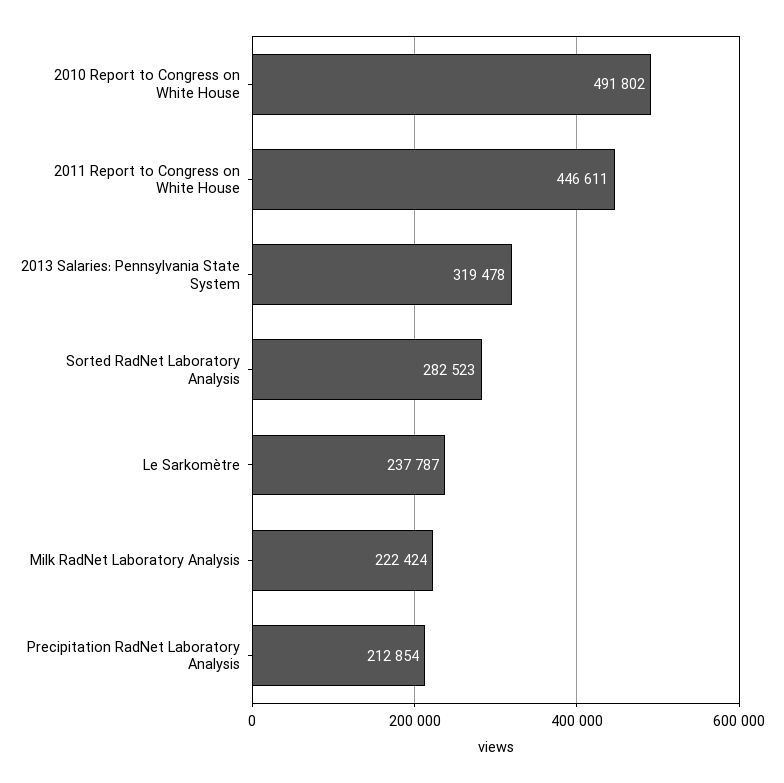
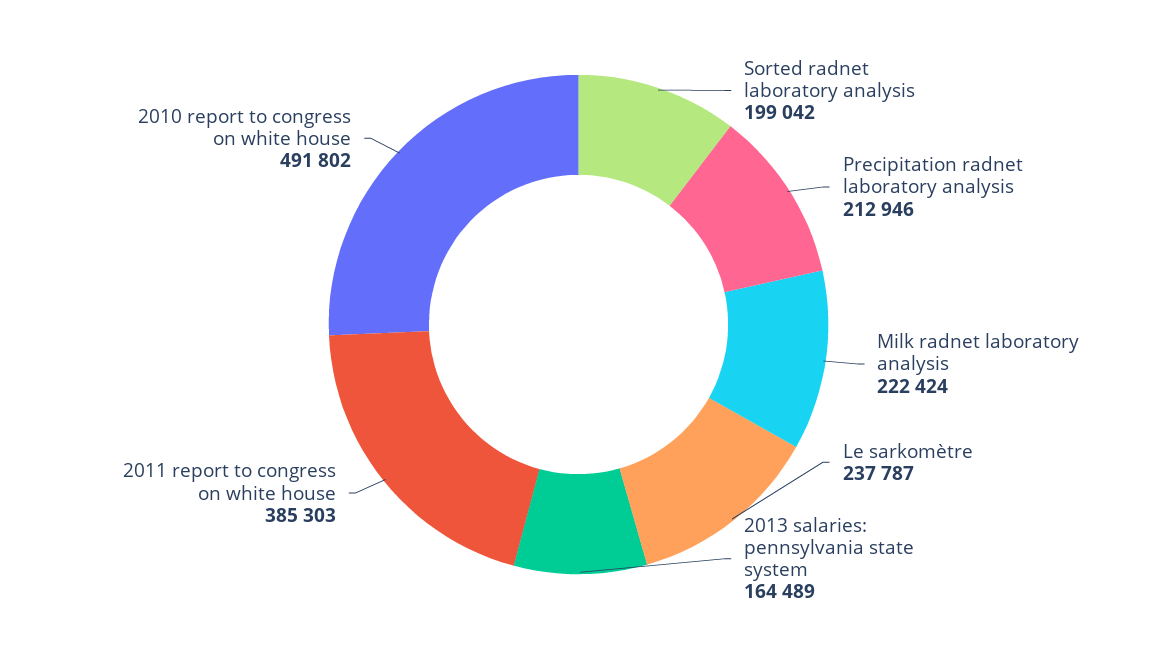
  {
    "2010 Report to Congress on White House": 491802,
-   "2011 Report to Congress on White House": 446611,
+   "2011 Report to Congress on White House": 385303,
-   "2013 Salaries: Pennsylvania State System": 319478,
+   "2013 Salaries: Pennsylvania State System": 164489,
-   "Sorted RadNet Laboratory Analysis": 282523,
+   "Sorted RadNet Laboratory Analysis": 199042,
    "Le Sarkomètre": 237787,
    "Milk RadNet Laboratory Analysis": 222424,
-   "Precipitation RadNet Laboratory Analysis": 212854
+   "Precipitation RadNet Laboratory Analysis": 212946
  }

